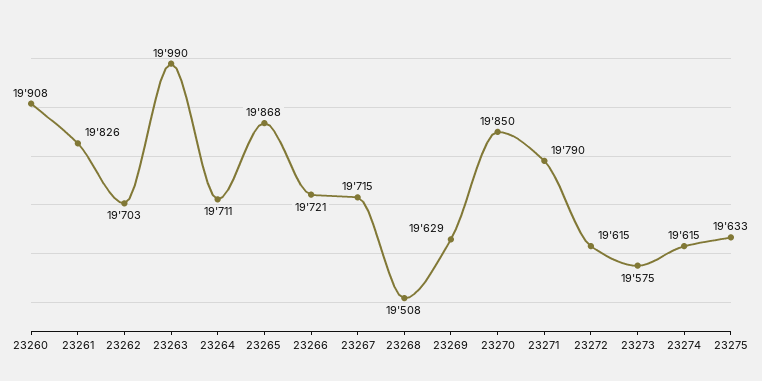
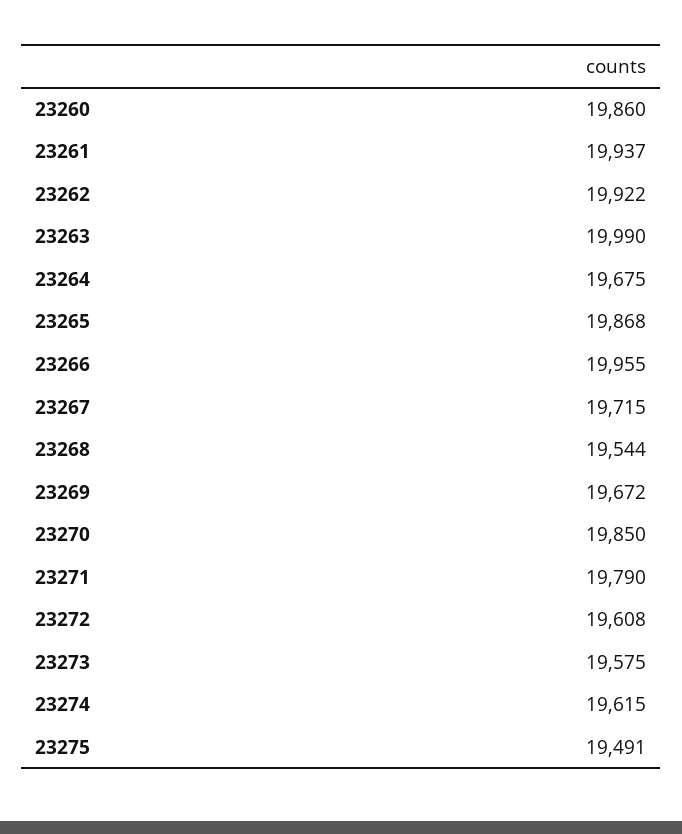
  {
-   "23260": 19908,
+   "23260": 19860,
-   "23261": 19826,
+   "23261": 19937,
-   "23262": 19703,
+   "23262": 19922,
    "23263": 19990,
-   "23264": 19711,
+   "23264": 19675,
    "23265": 19868,
-   "23266": 19721,
+   "23266": 19955,
    "23267": 19715,
-   "23268": 19508,
+   "23268": 19544,
-   "23269": 19629,
+   "23269": 19672,
    "23270": 19850,
    "23271": 19790,
-   "23272": 19615,
+   "23272": 19608,
    "23273": 19575,
    "23274": 19615,
-   "23275": 19633
+   "23275": 19491
  }

